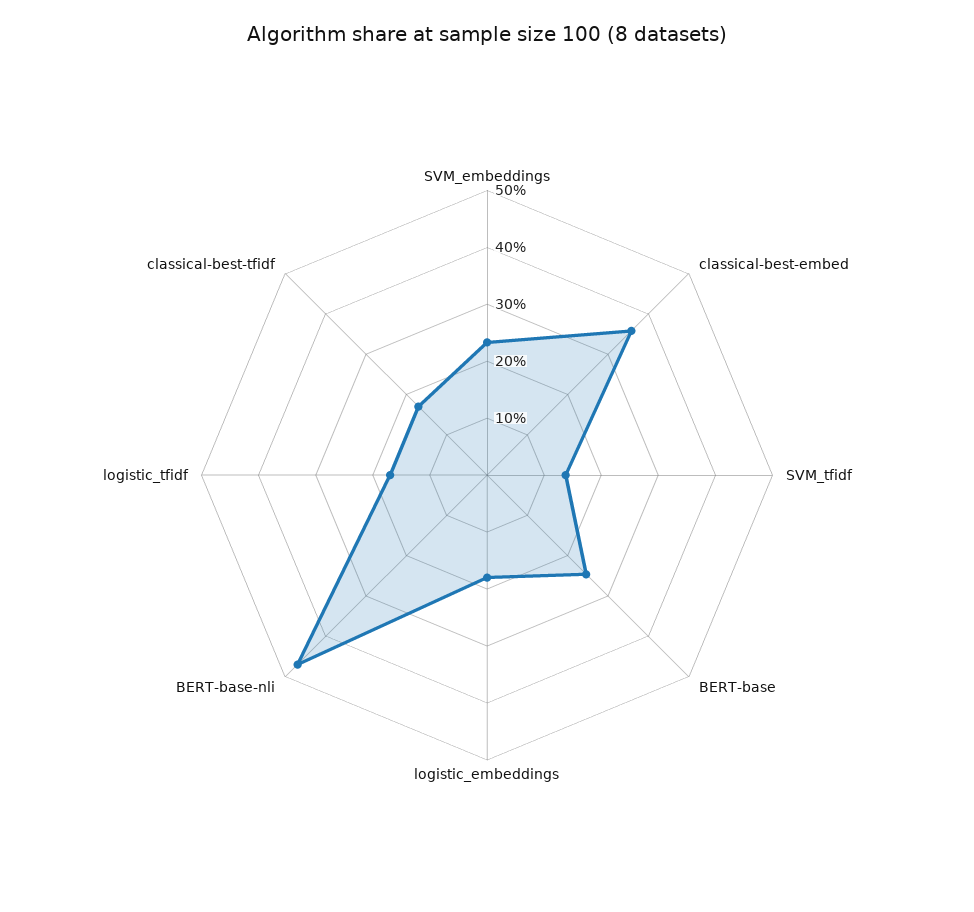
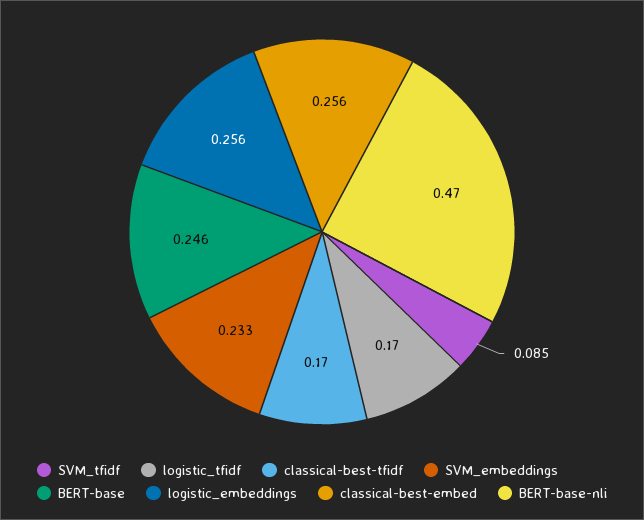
  {
    "SVM_embeddings": 0.233,
-   "classical-best-embed": 0.36,
+   "classical-best-embed": 0.256,
-   "SVM_tfidf": 0.14,
+   "SVM_tfidf": 0.085,
    "BERT-base": 0.246,
-   "logistic_embeddings": 0.18,
+   "logistic_embeddings": 0.256,
    "BERT-base-nli": 0.47,
    "logistic_tfidf": 0.17,
    "classical-best-tfidf": 0.17
  }

